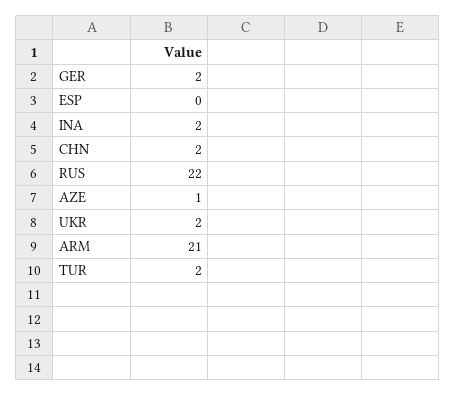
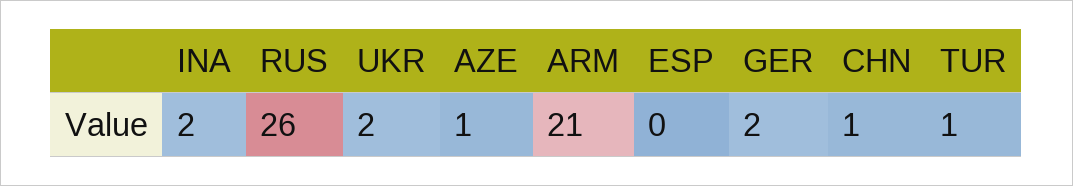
  {
    "GER": 2,
    "ESP": 0,
    "INA": 2,
-   "CHN": 2,
+   "CHN": 1,
-   "RUS": 22,
+   "RUS": 26,
    "AZE": 1,
    "UKR": 2,
    "ARM": 21,
-   "TUR": 2
+   "TUR": 1
  }

